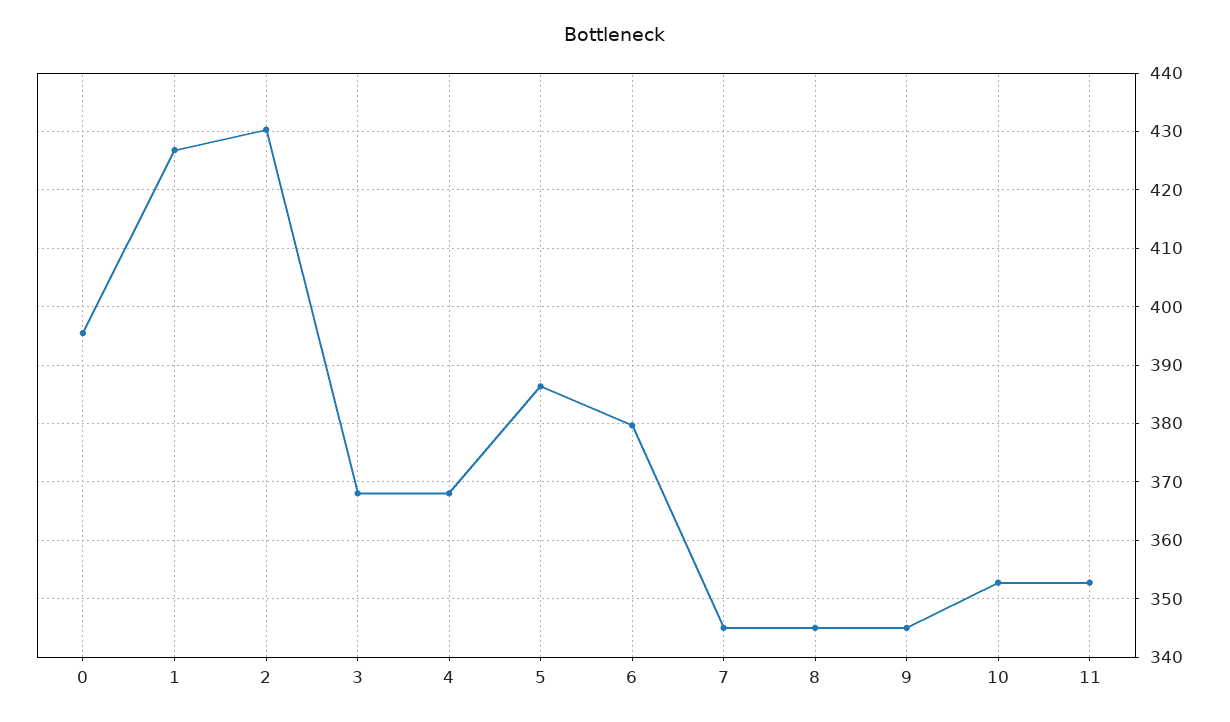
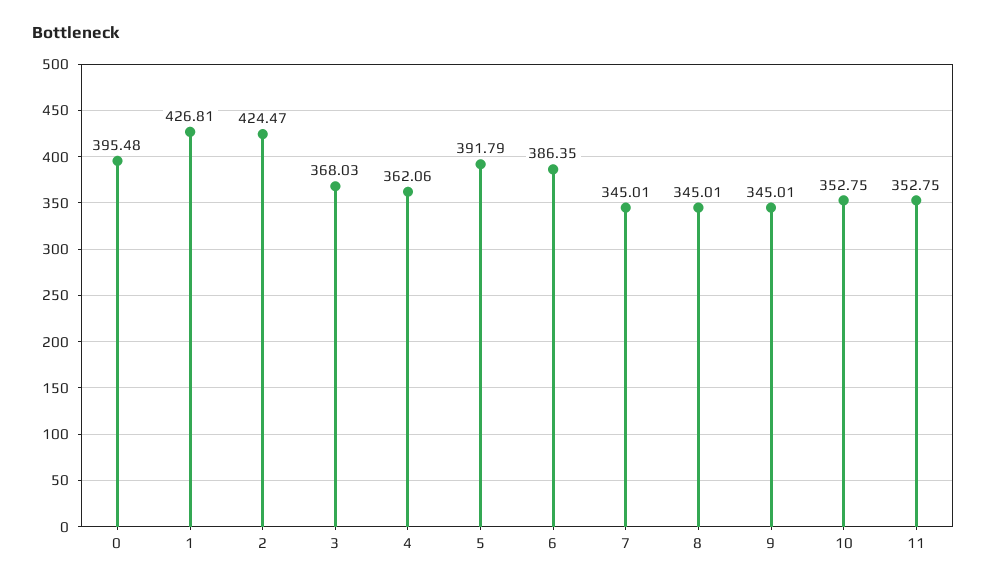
  {
    "0": 395.48,
    "1": 426.81,
-   "2": 430,
+   "2": 424.47,
    "3": 368.03,
-   "4": 368,
+   "4": 362.06,
-   "5": 386,
+   "5": 391.79,
-   "6": 380,
+   "6": 386.35,
    "7": 345.01,
    "8": 345.01,
    "9": 345.01,
    "10": 352.75,
    "11": 352.75
  }

